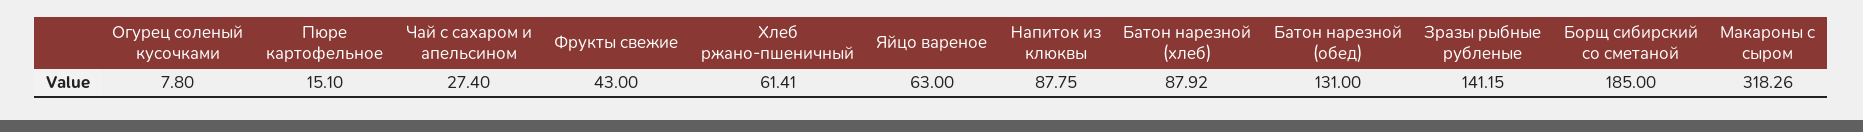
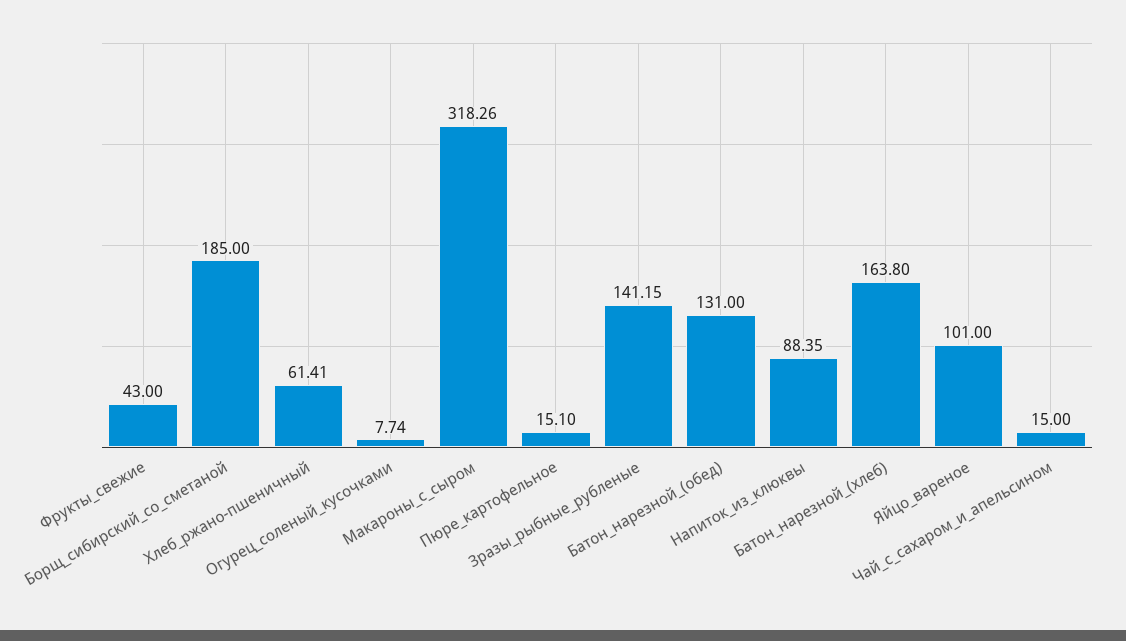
  {
-   "Огурец соленый кусочками": 7.8,
+   "Огурец соленый кусочками": 7.74,
    "Пюре картофельное": 15.1,
-   "Чай с сахаром и апельсином": 27.4,
+   "Чай с сахаром и апельсином": 15,
    "Фрукты свежие": 43,
    "Хлеб ржано-пшеничный": 61.41,
-   "Яйцо вареное": 63,
+   "Яйцо вареное": 101,
-   "Напиток из клюквы": 87.75,
+   "Напиток из клюквы": 88.35,
-   "Батон нарезной (хлеб)": 87.92,
+   "Батон нарезной (хлеб)": 163.8,
    "Батон нарезной (обед)": 131,
    "Зразы рыбные рубленые": 141.15,
    "Борщ сибирский со сметаной": 185,
    "Макароны с сыром": 318.26
  }

